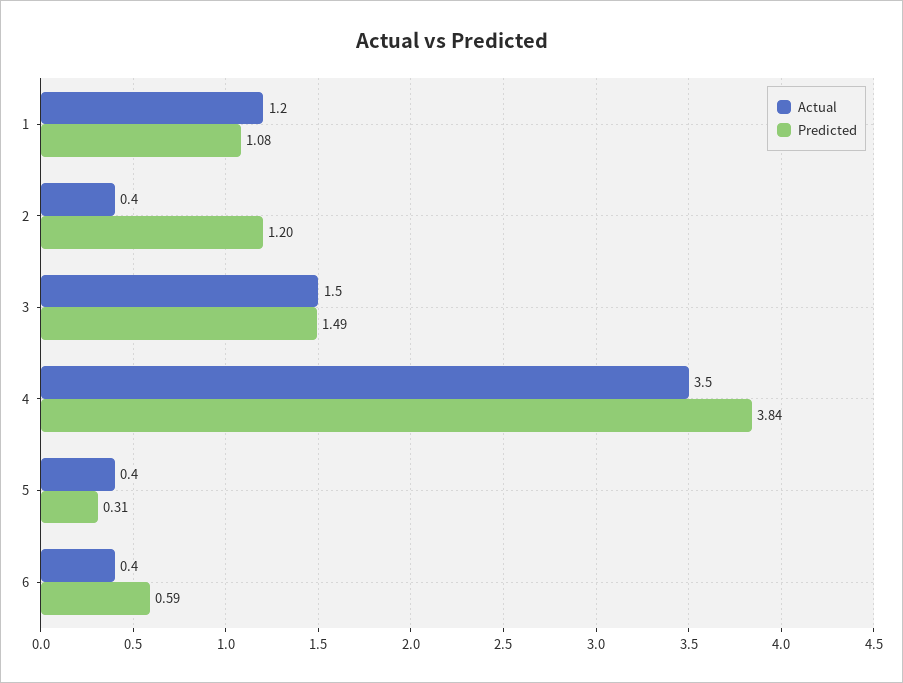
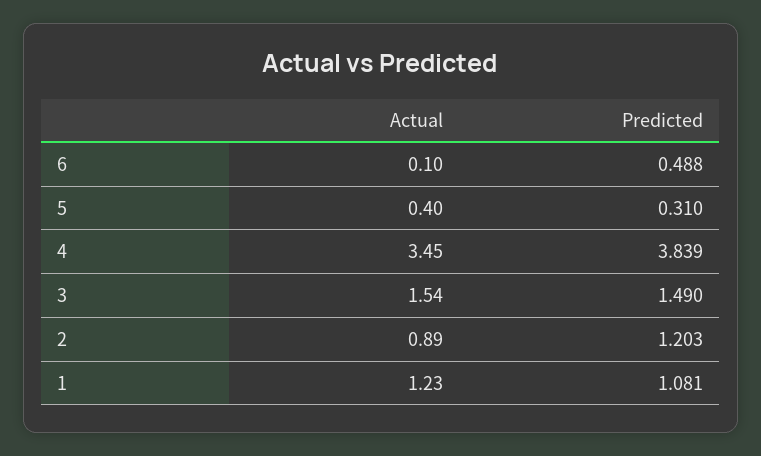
  {
    "Actual": {
      "1": 1.23,
-     "2": 0.4,
+     "2": 0.89,
      "3": 1.54,
      "4": 3.45,
      "5": 0.4,
-     "6": 0.4
+     "6": 0.1
    },
    "Predicted": {
      "1": 1.081,
      "2": 1.203,
      "3": 1.49,
      "4": 3.839,
      "5": 0.31,
-     "6": 0.59
+     "6": 0.488
    }
  }

